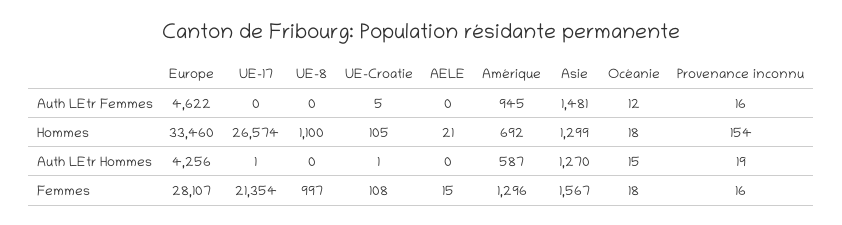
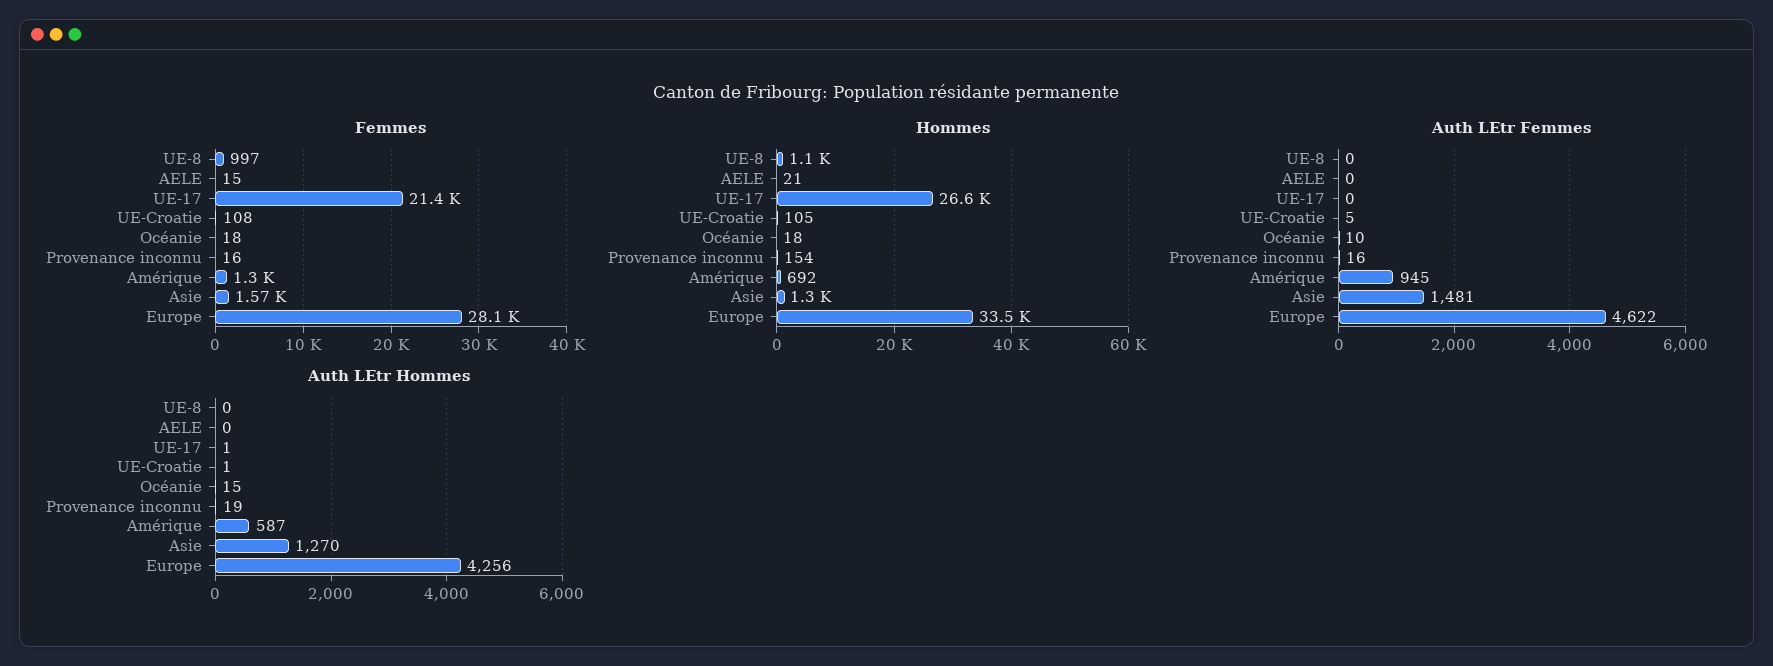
  {
    "Auth LEtr Femmes": {
      "Europe": 4622,
      "UE-17": 0,
      "UE-8": 0,
      "UE-Croatie": 5,
      "AELE": 0,
      "Amérique": 945,
      "Asie": 1481,
-     "Océanie": 12,
+     "Océanie": 10,
      "Provenance inconnu": 16
    },
    "Hommes": {
      "Europe": 33460,
      "UE-17": 26574,
      "UE-8": 1100,
      "UE-Croatie": 105,
      "AELE": 21,
      "Amérique": 692,
      "Asie": 1299,
      "Océanie": 18,
      "Provenance inconnu": 154
    },
    "Auth LEtr Hommes": {
      "Europe": 4256,
      "UE-17": 1,
      "UE-8": 0,
      "UE-Croatie": 1,
      "AELE": 0,
      "Amérique": 587,
      "Asie": 1270,
      "Océanie": 15,
      "Provenance inconnu": 19
    },
    "Femmes": {
      "Europe": 28107,
      "UE-17": 21354,
      "UE-8": 997,
      "UE-Croatie": 108,
      "AELE": 15,
      "Amérique": 1296,
      "Asie": 1567,
      "Océanie": 18,
      "Provenance inconnu": 16
    }
  }

